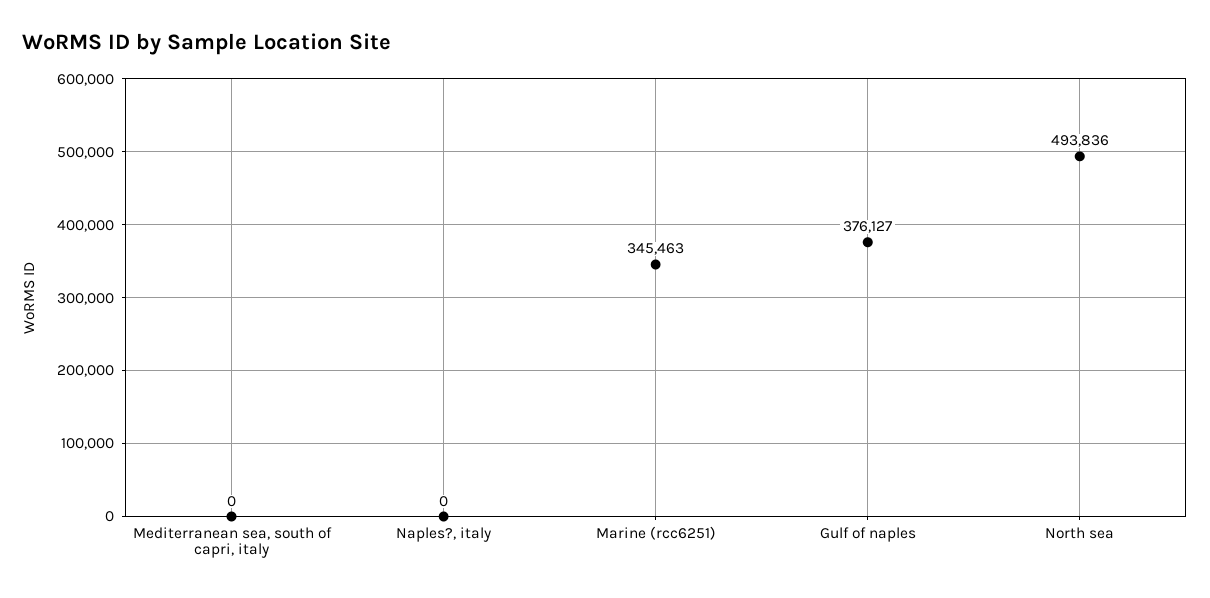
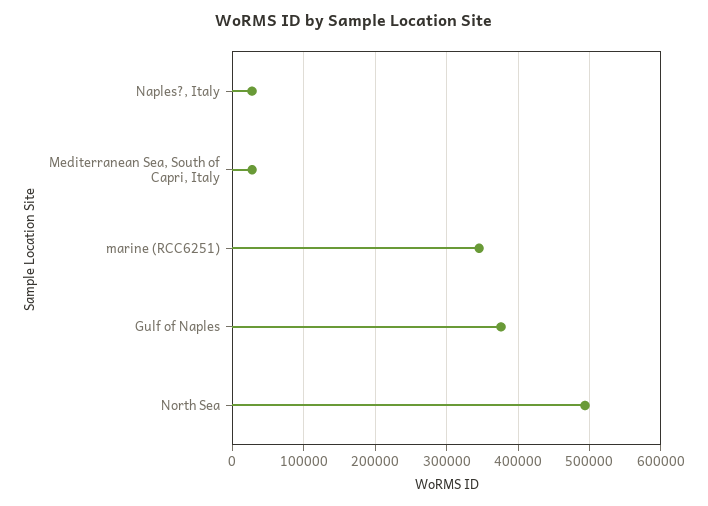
  {
-   "Mediterranean sea, south of capri, italy": 0,
+   "Mediterranean sea, south of capri, italy": 30000,
-   "Naples?, italy": 0,
+   "Naples?, italy": 30000,
    "Marine (rcc6251)": 345463,
    "Gulf of naples": 376127,
    "North sea": 493836
  }

